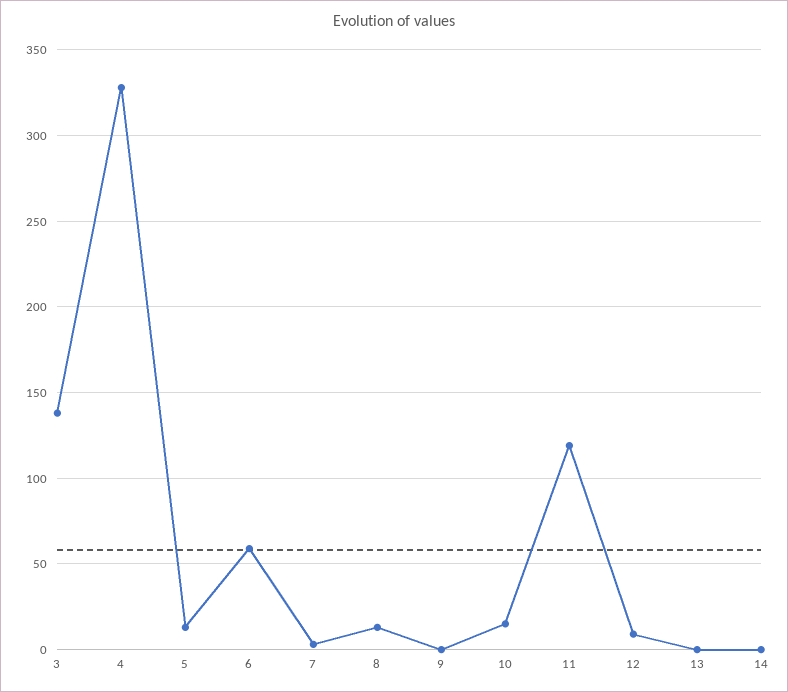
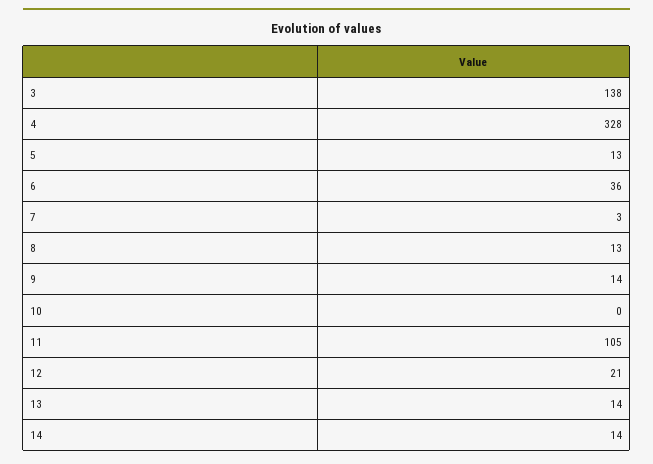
  {
    "3": 138,
    "4": 328,
    "5": 13,
-   "6": 60,
+   "6": 36,
    "7": 3,
    "8": 13,
-   "9": 0,
+   "9": 14,
-   "10": 15,
+   "10": 0,
-   "11": 120,
+   "11": 105,
-   "12": 10,
+   "12": 21,
-   "13": 0,
+   "13": 14,
-   "14": 0
+   "14": 14
  }

